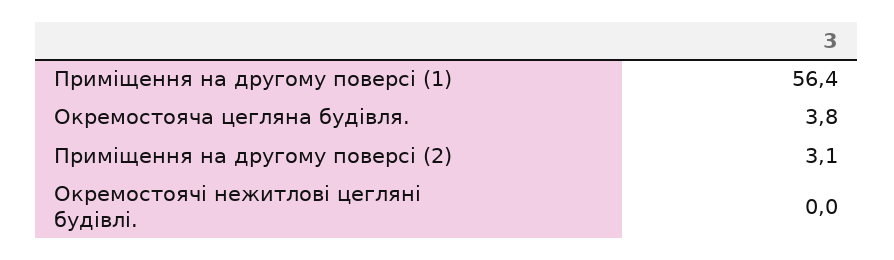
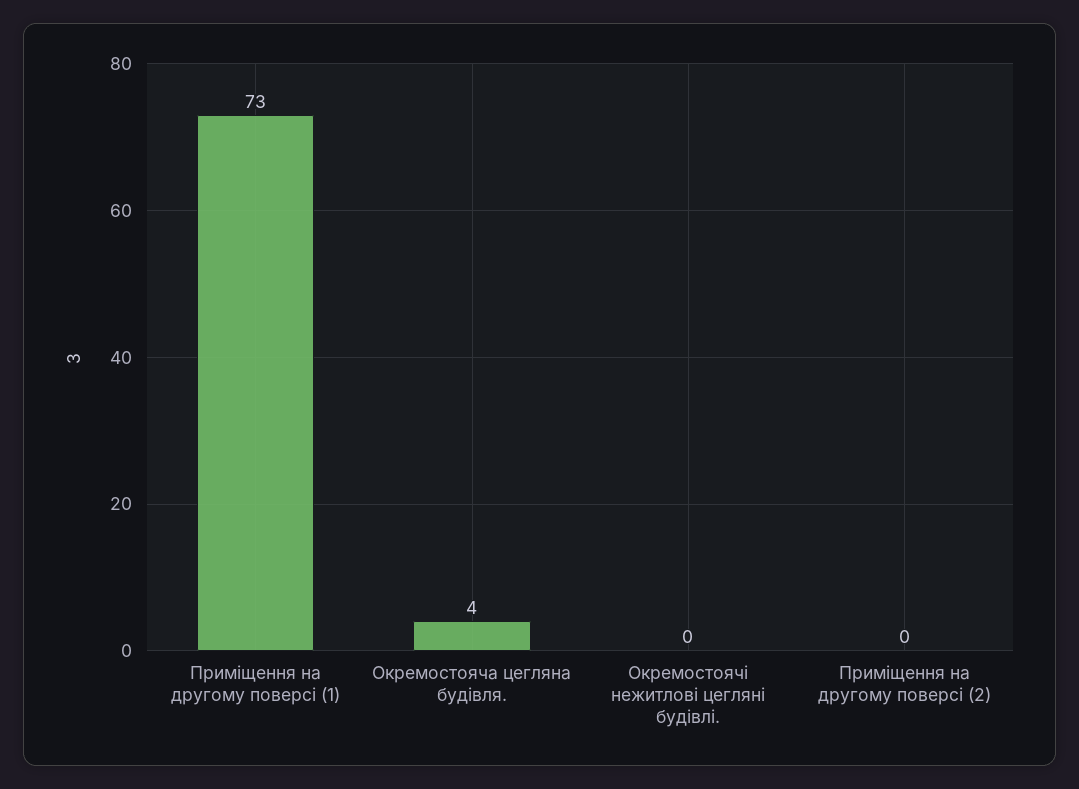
  {
-   "Приміщення на другому поверсі (1)": 56.4,
+   "Приміщення на другому поверсі (1)": 73,
    "Окремостояча цегляна будівля.": 3.8,
-   "Приміщення на другому поверсі (2)": 3.1,
+   "Приміщення на другому поверсі (2)": 0,
    "Окремостоячі нежитлові цегляні будівлі.": 0
  }

